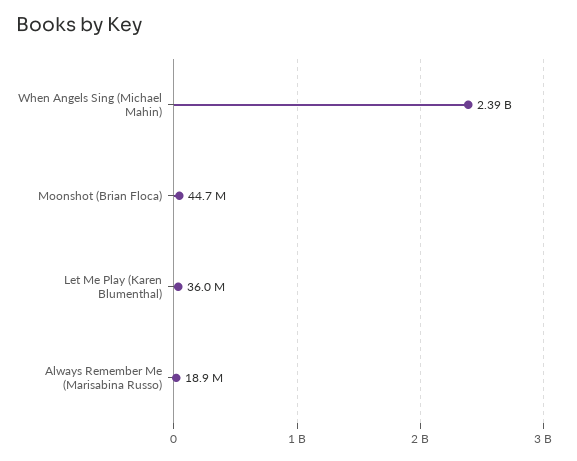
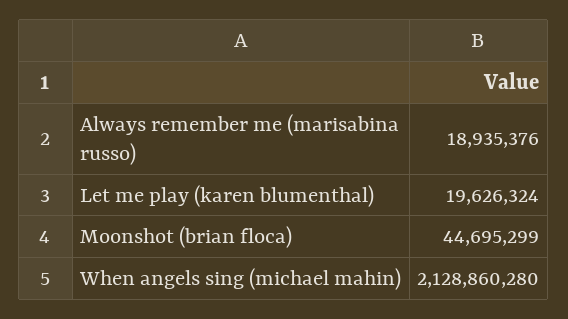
  {
-   "When Angels Sing (Michael Mahin)": 2390000000,
+   "When Angels Sing (Michael Mahin)": 2128860280,
    "Moonshot (Brian Floca)": 44695299,
-   "Let Me Play (Karen Blumenthal)": 36000000,
+   "Let Me Play (Karen Blumenthal)": 19626324,
    "Always Remember Me (Marisabina Russo)": 18935376
  }

